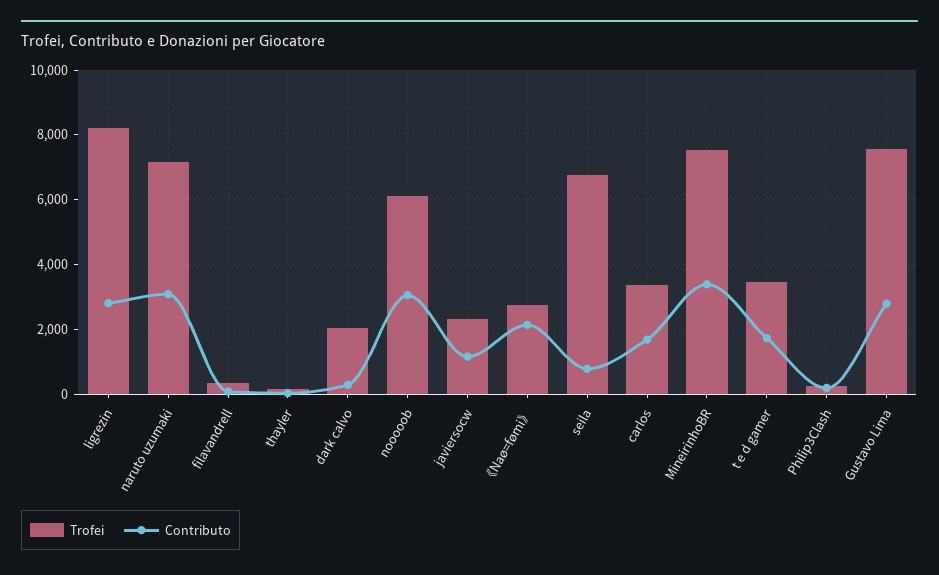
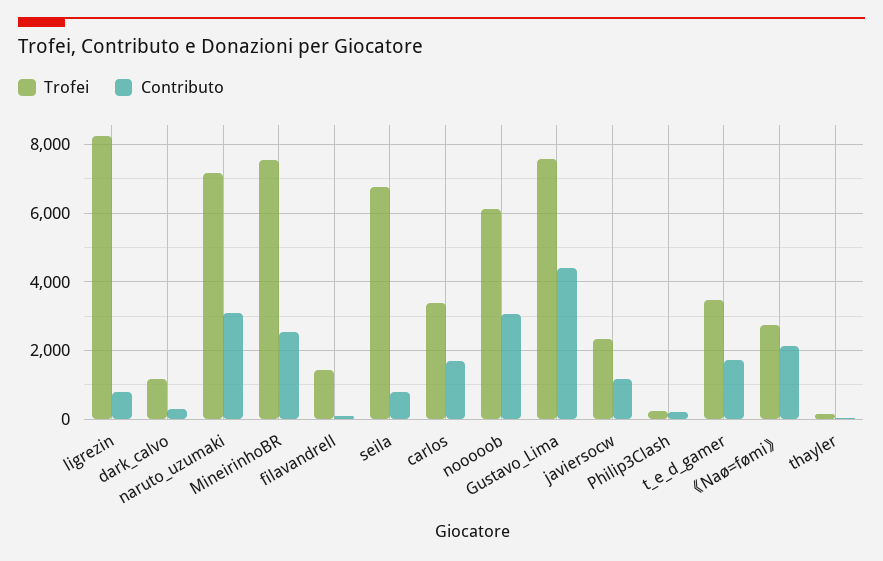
  {
    "Trofei": {
      "ligrezin": 8200,
      "naruto uzumaki": 7200,
-     "filavandrell": 400,
+     "filavandrell": 1400,
      "thayler": 200,
-     "dark calvo": 2000,
+     "dark calvo": 1200,
      "nooooob": 6200,
      "javiersocw": 2400,
      "《Naø=fømi》": 2800,
      "seila": 6800,
      "carlos": 3400,
      "MineirinhoBR": 7600,
      "t e d gamer": 3400,
      "Philip3Clash": 200,
      "Gustavo Lima": 7600
    },
    "Contributo": {
-     "ligrezin": 2800,
+     "ligrezin": 800,
      "naruto uzumaki": 3000,
      "filavandrell": 0,
      "thayler": 0,
      "dark calvo": 200,
      "nooooob": 3000,
      "javiersocw": 1200,
      "《Naø=fømi》": 2200,
      "seila": 800,
      "carlos": 1600,
-     "MineirinhoBR": 3400,
+     "MineirinhoBR": 2600,
      "t e d gamer": 1800,
      "Philip3Clash": 200,
-     "Gustavo Lima": 2800
+     "Gustavo Lima": 4400
    }
  }

